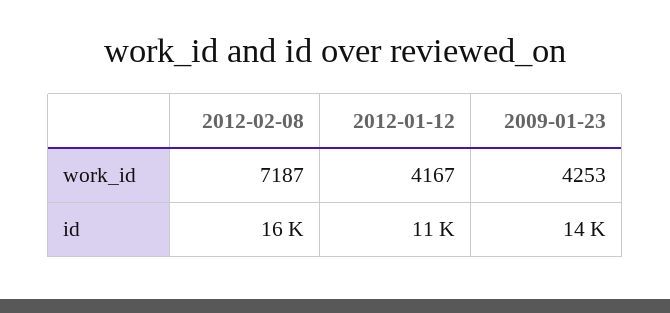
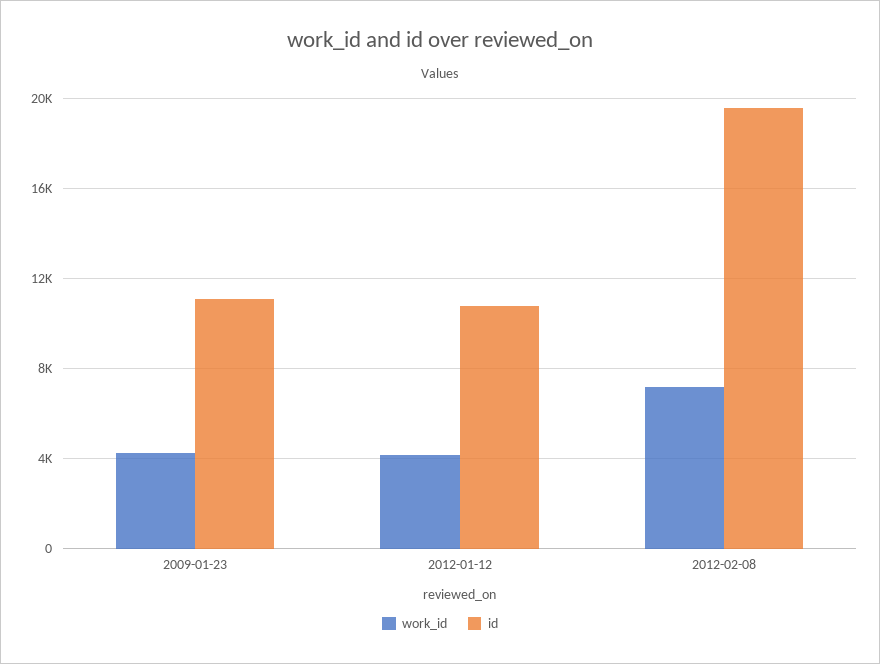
  {
    "work_id": {
      "2012-02-08": 7187,
      "2012-01-12": 4167,
      "2009-01-23": 4253
    },
    "id": {
-     "2012-02-08": 16000,
+     "2012-02-08": 19500,
      "2012-01-12": 11000,
-     "2009-01-23": 14000
+     "2009-01-23": 11000
    }
  }

